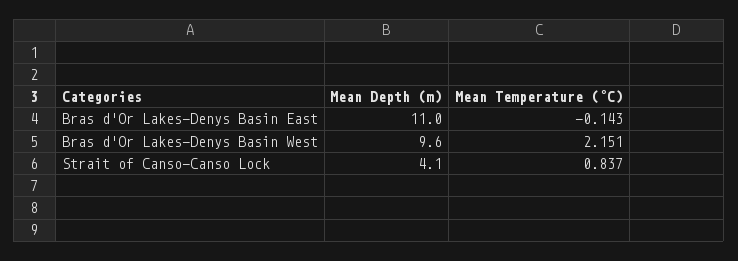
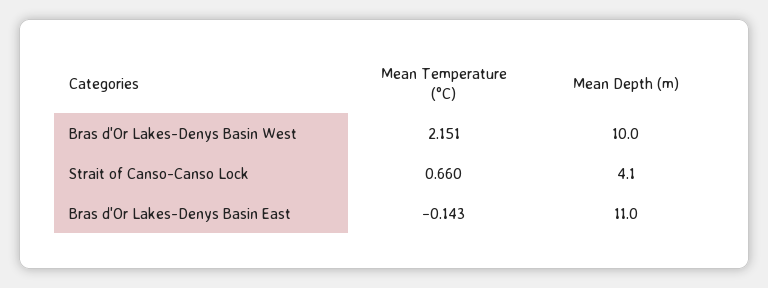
  {
    "Mean Depth (m)": {
      "Bras d'Or Lakes-Denys Basin East": 11,
-     "Bras d'Or Lakes-Denys Basin West": 9.6,
+     "Bras d'Or Lakes-Denys Basin West": 10,
      "Strait of Canso-Canso Lock": 4.1
    },
    "Mean Temperature (°C)": {
      "Bras d'Or Lakes-Denys Basin East": -0.143,
      "Bras d'Or Lakes-Denys Basin West": 2.151,
-     "Strait of Canso-Canso Lock": 0.837
+     "Strait of Canso-Canso Lock": 0.66
    }
  }

